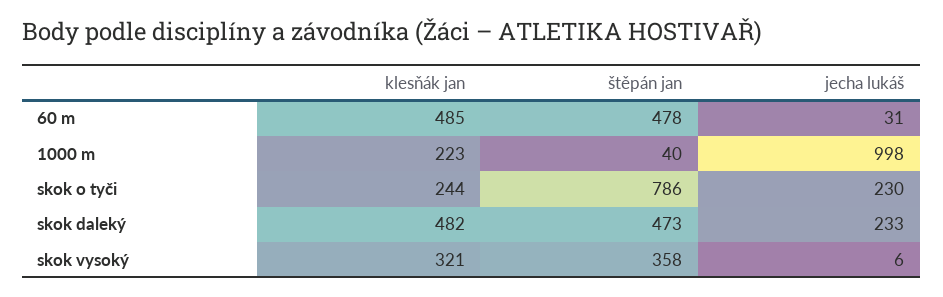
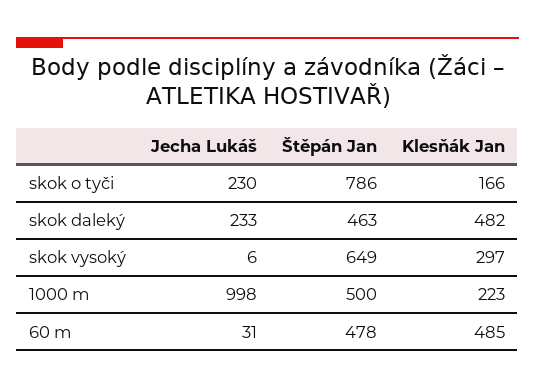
  {
    "klesňák jan": {
      "60 m": 485,
      "1000 m": 223,
-     "skok o tyči": 244,
+     "skok o tyči": 166,
      "skok daleký": 482,
-     "skok vysoký": 321
+     "skok vysoký": 297
    },
    "štěpán jan": {
      "60 m": 478,
-     "1000 m": 40,
+     "1000 m": 500,
      "skok o tyči": 786,
-     "skok daleký": 473,
+     "skok daleký": 463,
-     "skok vysoký": 358
+     "skok vysoký": 649
    },
    "jecha lukáš": {
      "60 m": 31,
      "1000 m": 998,
      "skok o tyči": 230,
      "skok daleký": 233,
      "skok vysoký": 6
    }
  }

